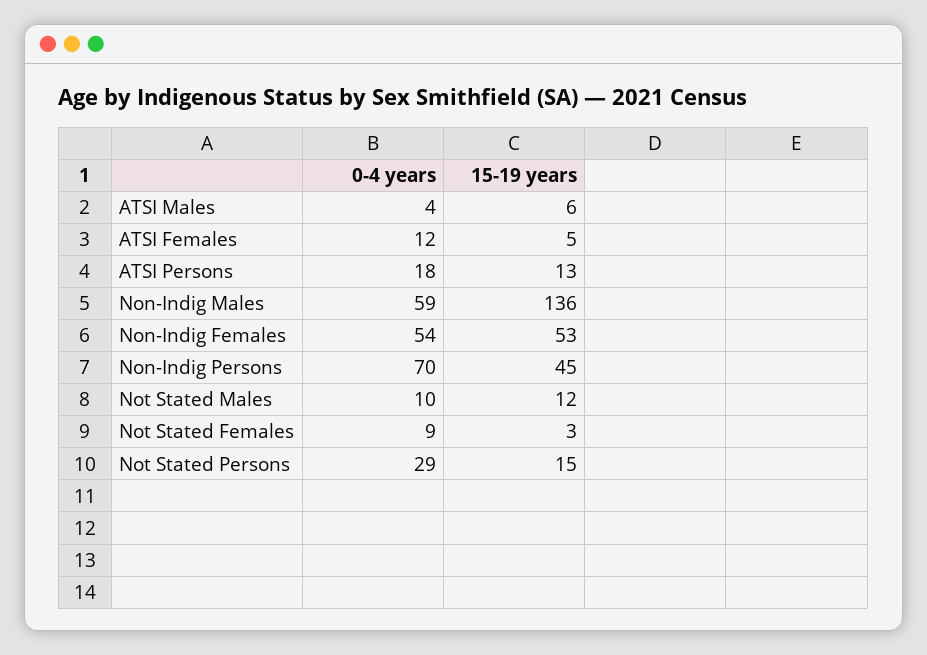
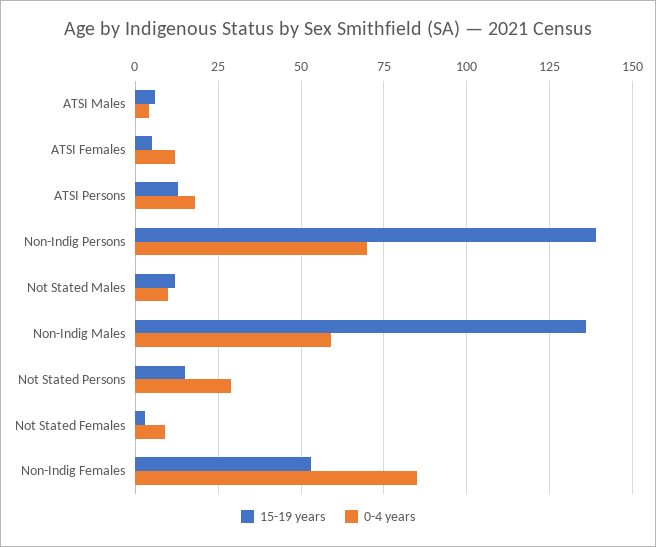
  {
    "0-4 years": {
      "ATSI Males": 4,
      "ATSI Females": 12,
      "ATSI Persons": 18,
      "Non-Indig Males": 59,
-     "Non-Indig Females": 54,
+     "Non-Indig Females": 85,
      "Non-Indig Persons": 70,
      "Not Stated Males": 10,
      "Not Stated Females": 9,
      "Not Stated Persons": 29
    },
    "15-19 years": {
      "ATSI Males": 6,
      "ATSI Females": 5,
      "ATSI Persons": 13,
      "Non-Indig Males": 136,
      "Non-Indig Females": 53,
-     "Non-Indig Persons": 45,
+     "Non-Indig Persons": 140,
      "Not Stated Males": 12,
      "Not Stated Females": 3,
      "Not Stated Persons": 15
    }
  }

